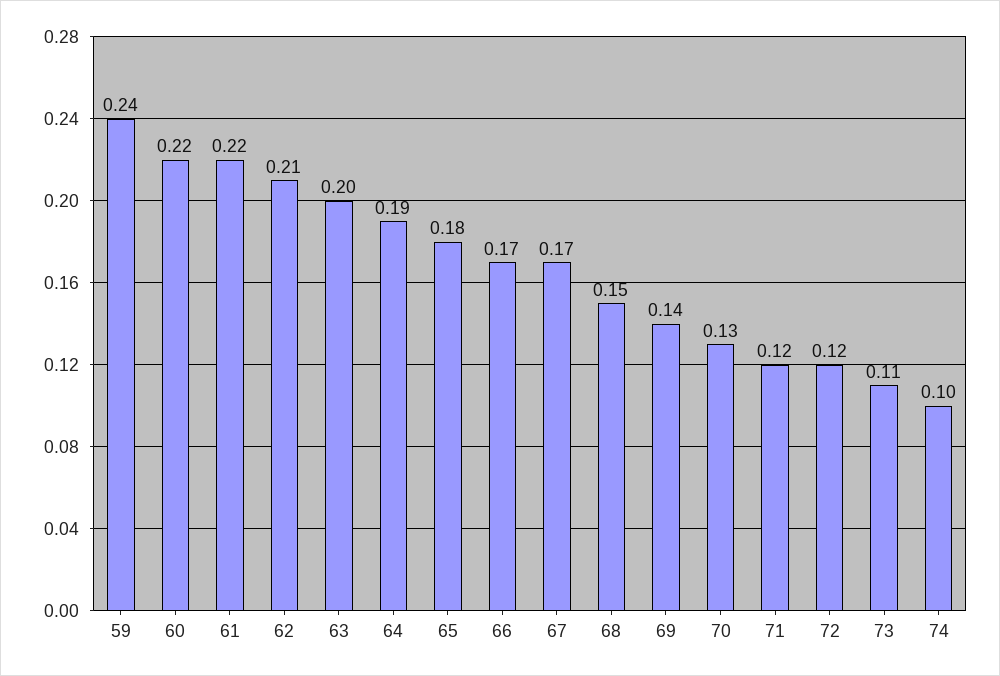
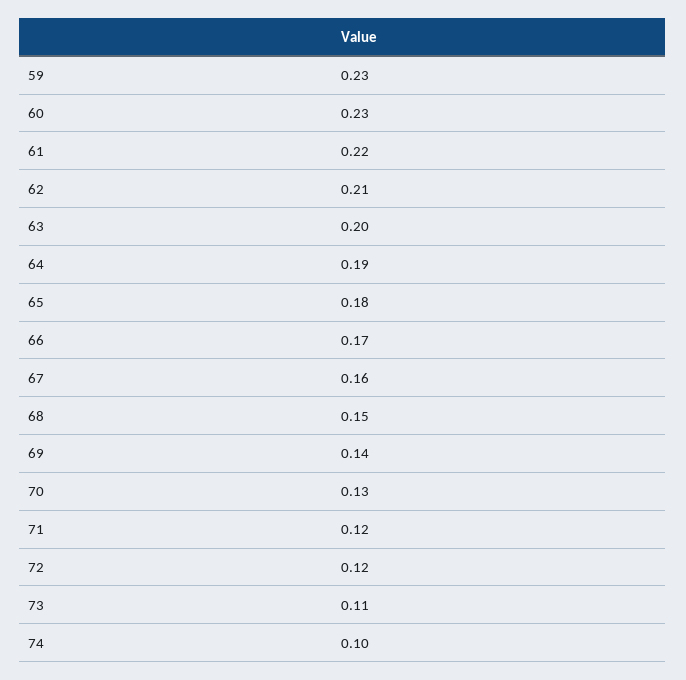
  {
-   "59": 0.24,
+   "59": 0.23,
-   "60": 0.22,
+   "60": 0.23,
    "61": 0.22,
    "62": 0.21,
    "63": 0.2,
    "64": 0.19,
    "65": 0.18,
    "66": 0.17,
-   "67": 0.17,
+   "67": 0.16,
    "68": 0.15,
    "69": 0.14,
    "70": 0.13,
    "71": 0.12,
    "72": 0.12,
    "73": 0.11,
    "74": 0.1
  }

